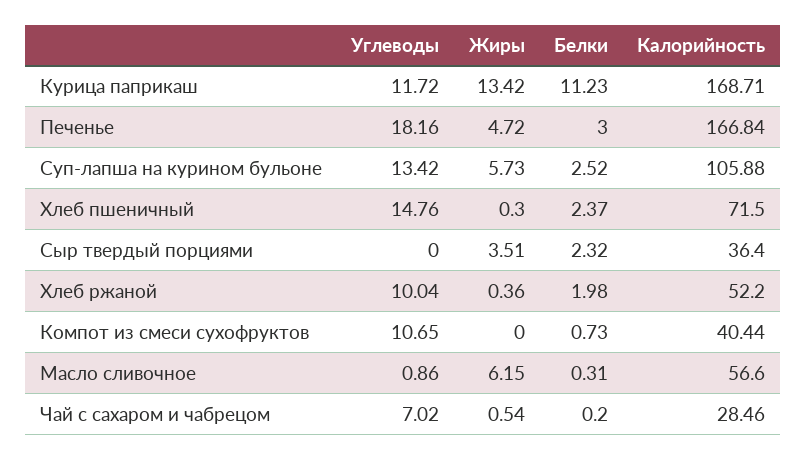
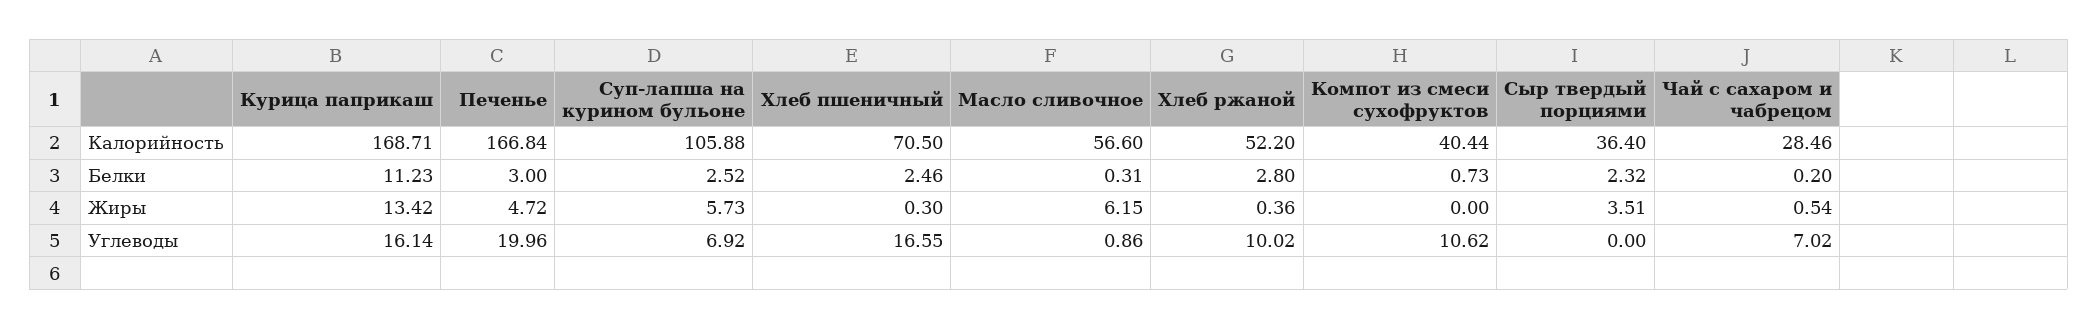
  {
    "Углеводы": {
-     "Курица паприкаш": 11.72,
+     "Курица паприкаш": 16.14,
-     "Печенье": 18.16,
+     "Печенье": 19.96,
-     "Суп-лапша на курином бульоне": 13.42,
+     "Суп-лапша на курином бульоне": 6.92,
-     "Хлеб пшеничный": 14.76,
+     "Хлеб пшеничный": 16.55,
      "Сыр твердый порциями": 0,
-     "Хлеб ржаной": 10.04,
+     "Хлеб ржаной": 10.02,
-     "Компот из смеси сухофруктов": 10.65,
+     "Компот из смеси сухофруктов": 10.62,
      "Масло сливочное": 0.86,
      "Чай с сахаром и чабрецом": 7.02
    },
    "Жиры": {
      "Курица паприкаш": 13.42,
      "Печенье": 4.72,
      "Суп-лапша на курином бульоне": 5.73,
      "Хлеб пшеничный": 0.3,
      "Сыр твердый порциями": 3.51,
      "Хлеб ржаной": 0.36,
      "Компот из смеси сухофруктов": 0,
      "Масло сливочное": 6.15,
      "Чай с сахаром и чабрецом": 0.54
    },
    "Белки": {
      "Курица паприкаш": 11.23,
      "Печенье": 3,
      "Суп-лапша на курином бульоне": 2.52,
-     "Хлеб пшеничный": 2.37,
+     "Хлеб пшеничный": 2.46,
      "Сыр твердый порциями": 2.32,
-     "Хлеб ржаной": 1.98,
+     "Хлеб ржаной": 2.8,
      "Компот из смеси сухофруктов": 0.73,
      "Масло сливочное": 0.31,
      "Чай с сахаром и чабрецом": 0.2
    },
    "Калорийность": {
      "Курица паприкаш": 168.71,
      "Печенье": 166.84,
      "Суп-лапша на курином бульоне": 105.88,
-     "Хлеб пшеничный": 71.5,
+     "Хлеб пшеничный": 70.5,
      "Сыр твердый порциями": 36.4,
      "Хлеб ржаной": 52.2,
      "Компот из смеси сухофруктов": 40.44,
      "Масло сливочное": 56.6,
      "Чай с сахаром и чабрецом": 28.46
    }
  }

